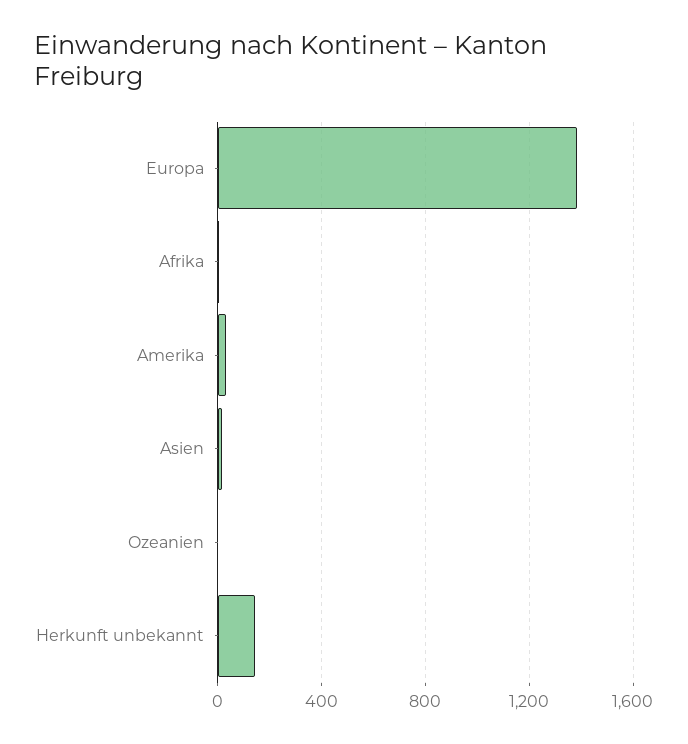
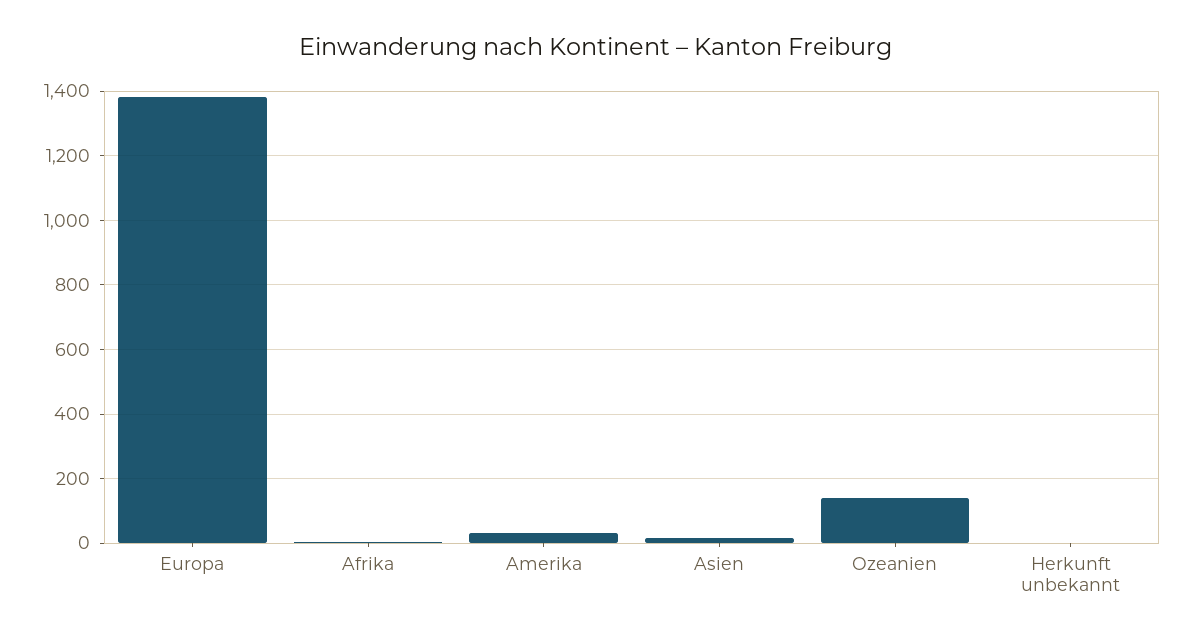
  {
    "Europa": 1380,
    "Afrika": 0,
    "Amerika": 40,
    "Asien": 20,
-   "Ozeanien": 0,
+   "Ozeanien": 140,
-   "Herkunft unbekannt": 150
+   "Herkunft unbekannt": 0
  }

